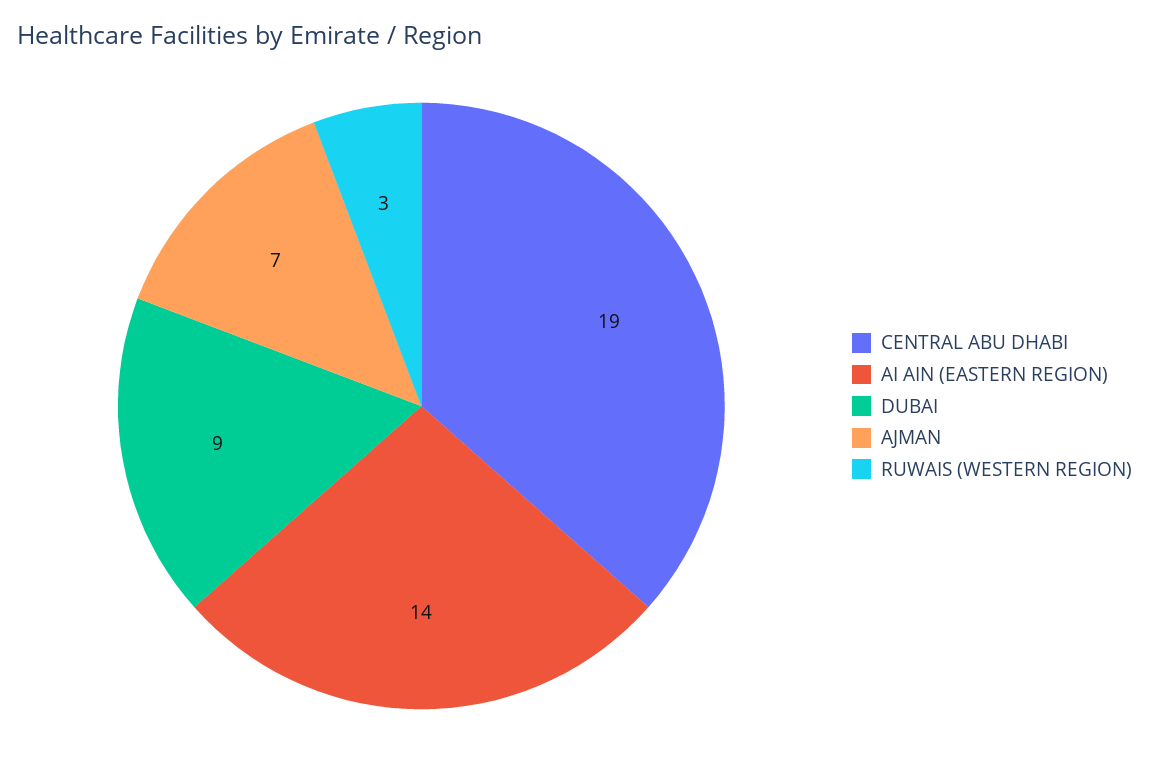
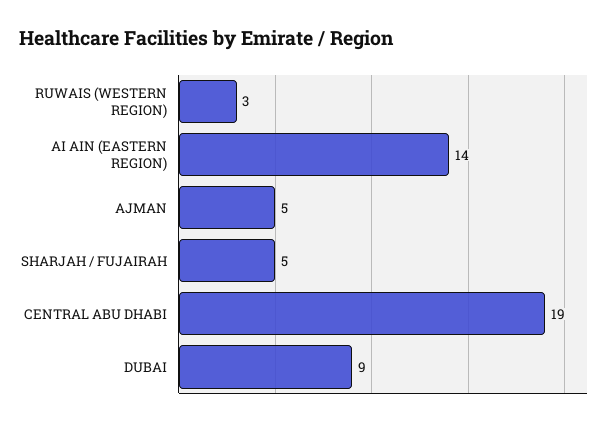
  {
    "CENTRAL ABU DHABI": 19,
    "AI AIN (EASTERN REGION)": 14,
    "DUBAI": 9,
-   "AJMAN": 7,
+   "AJMAN": 5,
-   "RUWAIS (WESTERN REGION)": 3
+   "RUWAIS (WESTERN REGION)": 3,
+   "SHARJAH / FUJAIRAH": 5
  }

